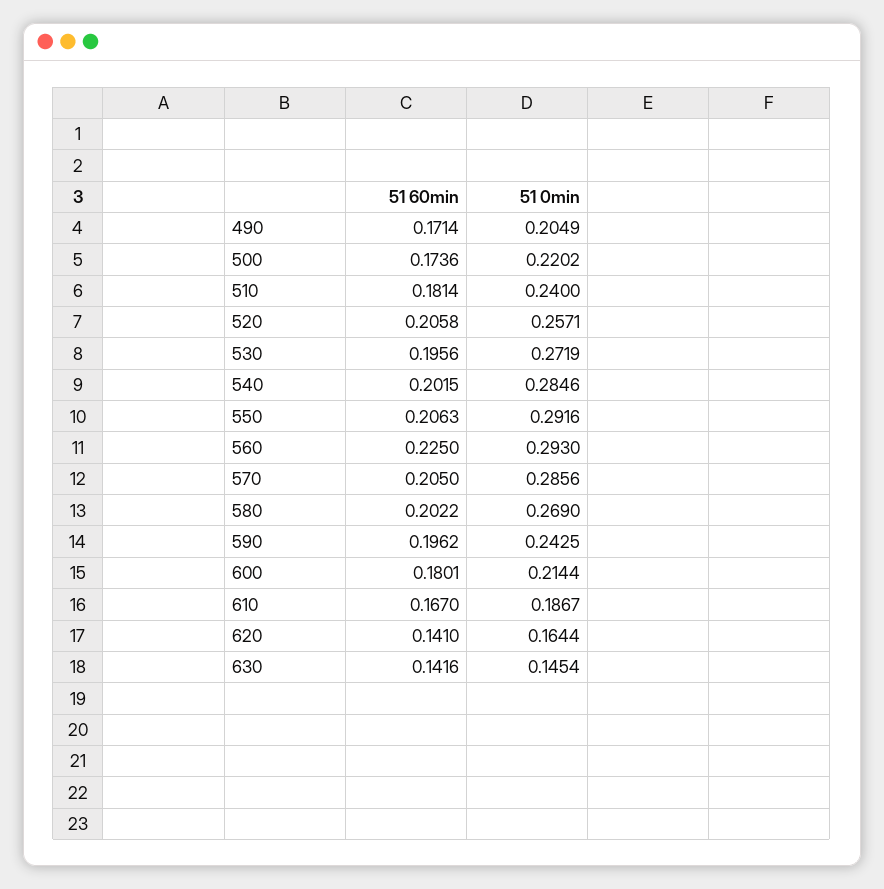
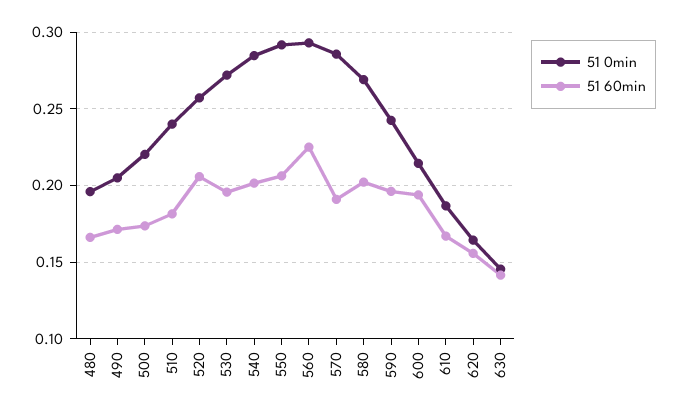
  {
    "51 60min": {
      "490": 0.1714,
      "500": 0.1736,
      "510": 0.1814,
      "520": 0.2058,
      "530": 0.1956,
      "540": 0.2015,
      "550": 0.2063,
      "560": 0.225,
-     "570": 0.205,
+     "570": 0.19,
      "580": 0.2022,
      "590": 0.1962,
-     "600": 0.1801,
+     "600": 0.195,
      "610": 0.167,
-     "620": 0.141,
+     "620": 0.155,
-     "630": 0.1416
+     "630": 0.1416,
+     "480": 0.165
    },
    "51 0min": {
      "490": 0.2049,
      "500": 0.2202,
      "510": 0.24,
      "520": 0.2571,
      "530": 0.2719,
      "540": 0.2846,
      "550": 0.2916,
      "560": 0.293,
      "570": 0.2856,
      "580": 0.269,
      "590": 0.2425,
      "600": 0.2144,
      "610": 0.1867,
      "620": 0.1644,
-     "630": 0.1454
+     "630": 0.1454,
+     "480": 0.195
    }
  }

